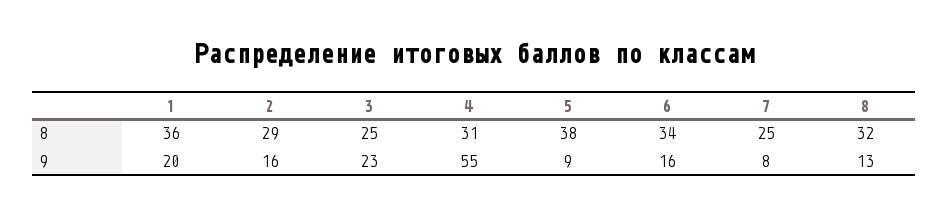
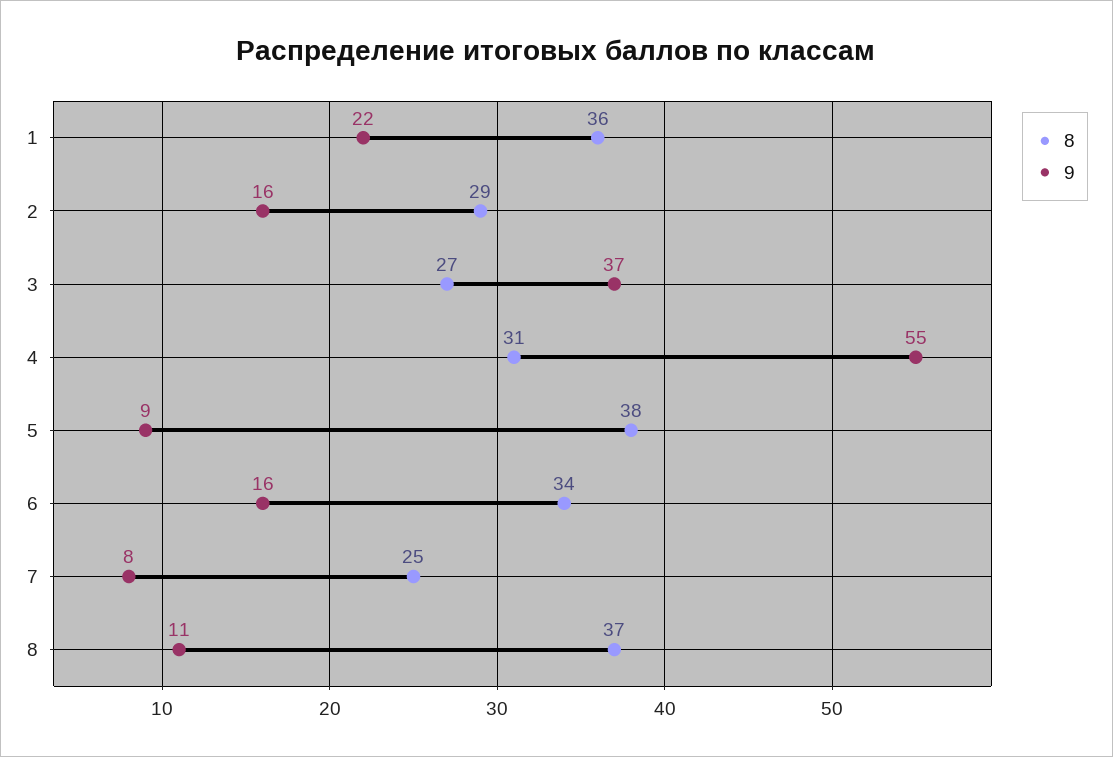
  {
    "8": {
      "1": 36,
      "2": 29,
-     "3": 25,
+     "3": 27,
      "4": 31,
      "5": 38,
      "6": 34,
      "7": 25,
-     "8": 32
+     "8": 37
    },
    "9": {
-     "1": 20,
+     "1": 22,
      "2": 16,
-     "3": 23,
+     "3": 37,
      "4": 55,
      "5": 9,
      "6": 16,
      "7": 8,
-     "8": 13
+     "8": 11
    }
  }

